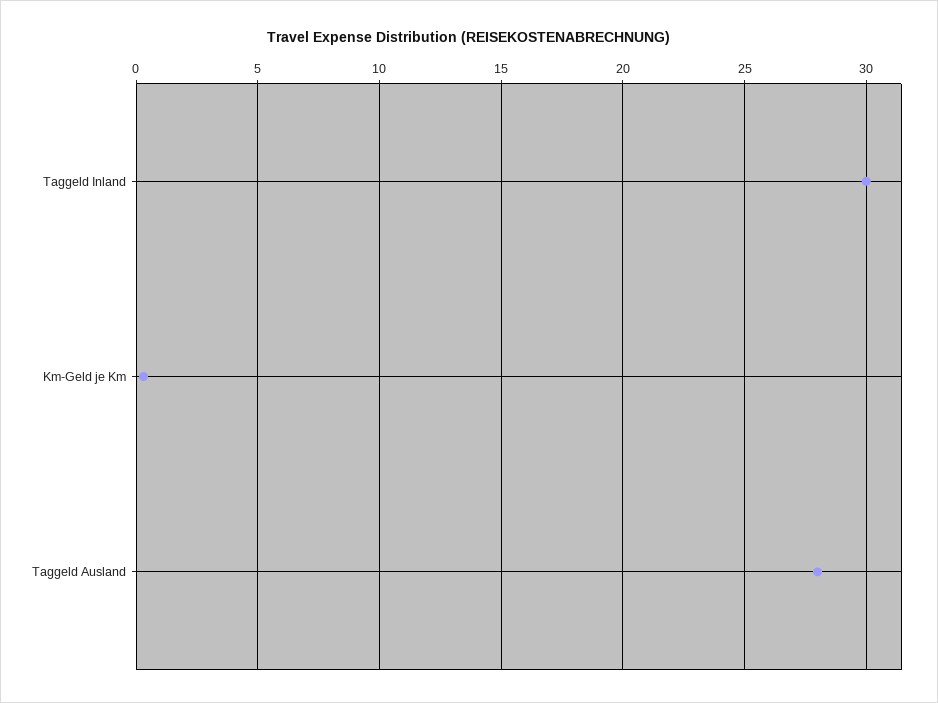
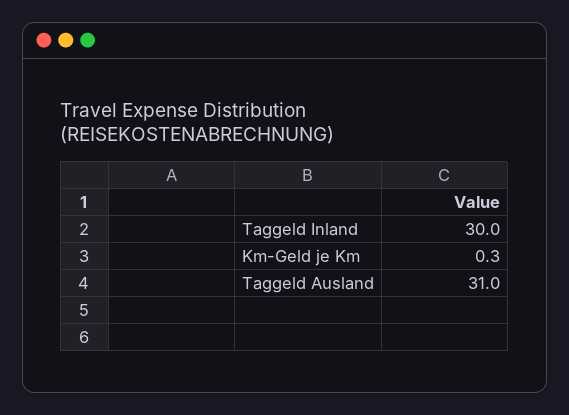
  {
    "Taggeld Inland": 30,
    "Km-Geld je Km": 0.3,
-   "Taggeld Ausland": 28
+   "Taggeld Ausland": 31
  }

